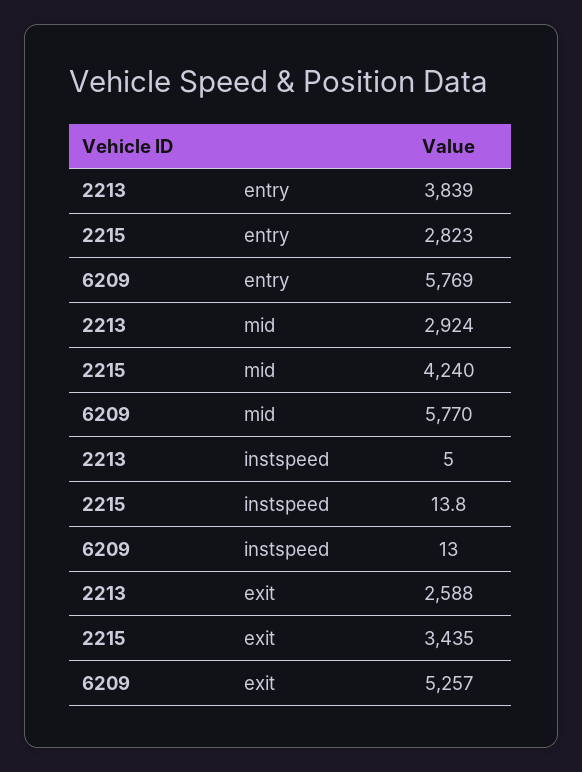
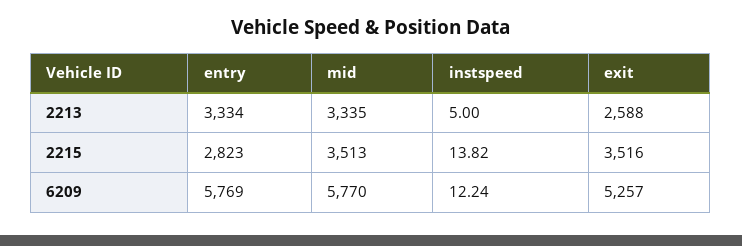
  {
    "2213": {
-     "entry": 3839,
+     "entry": 3334,
-     "mid": 2924,
+     "mid": 3335,
      "instspeed": 5,
      "exit": 2588
    },
    "2215": {
      "entry": 2823,
-     "mid": 4240,
+     "mid": 3513,
      "instspeed": 13.82,
-     "exit": 3435
+     "exit": 3516
    },
    "6209": {
      "entry": 5769,
      "mid": 5770,
-     "instspeed": 13,
+     "instspeed": 12.24,
      "exit": 5257
    }
  }

